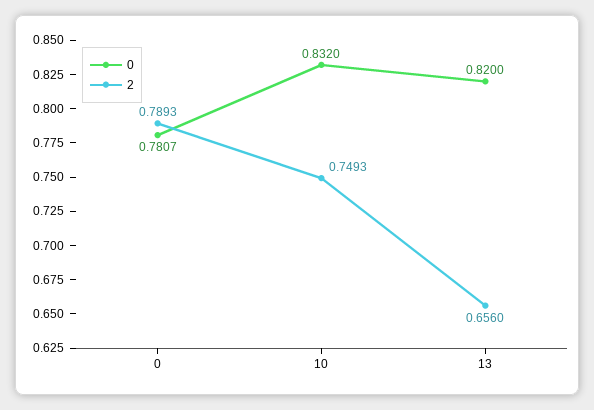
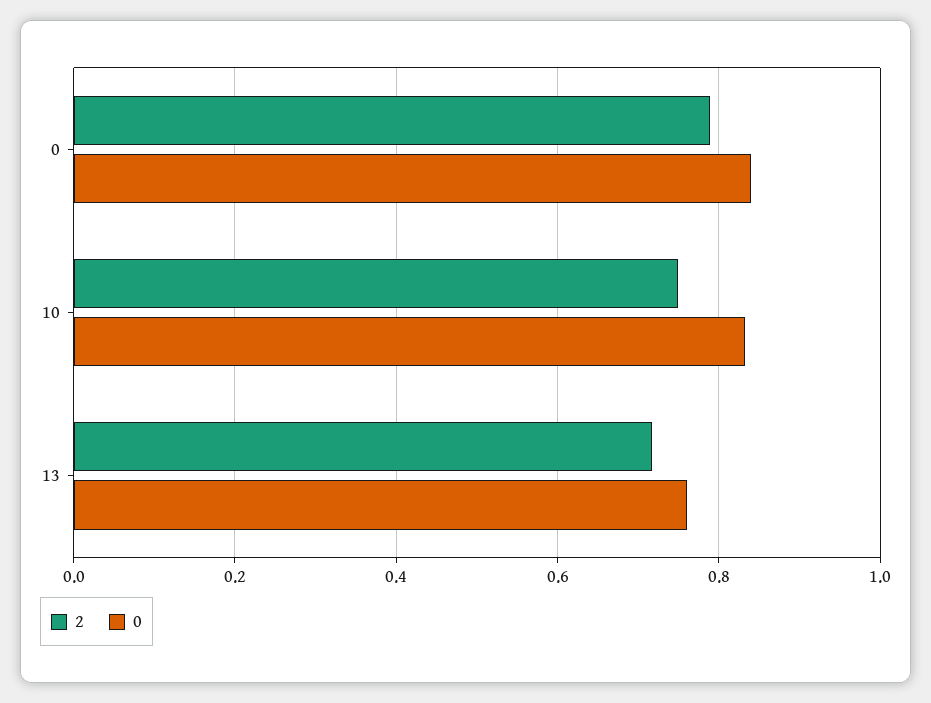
  {
    "0": {
-     "0": 0.7807,
+     "0": 0.84,
      "10": 0.832,
-     "13": 0.82
+     "13": 0.76
    },
    "2": {
      "0": 0.7893,
      "10": 0.7493,
-     "13": 0.656
+     "13": 0.72
    }
  }

